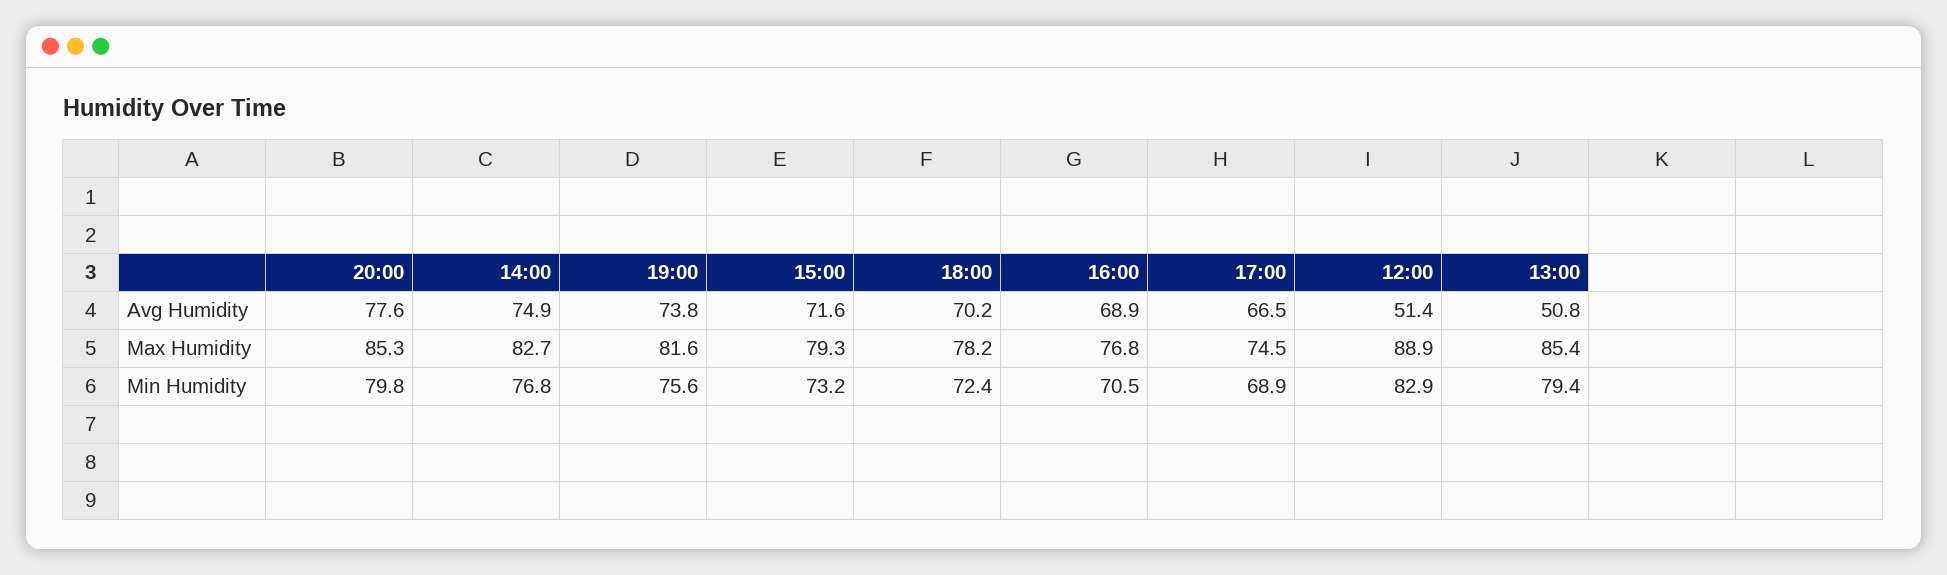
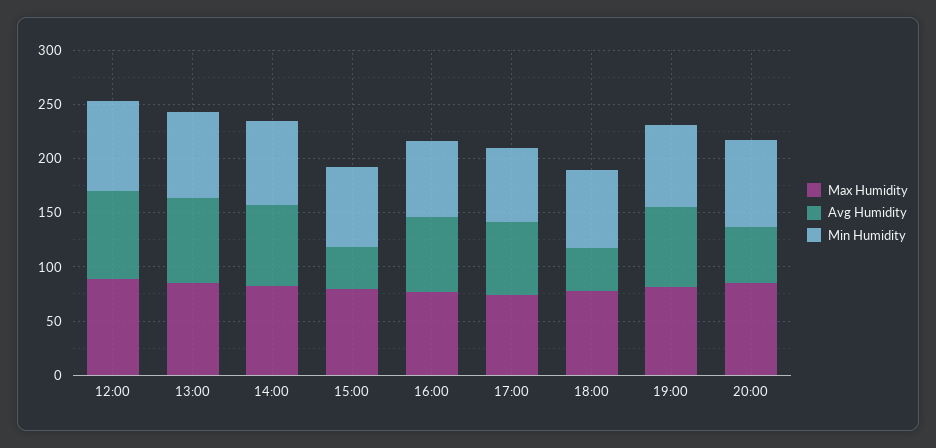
  {
    "Avg Humidity": {
-     "20:00": 77.6,
+     "20:00": 50,
      "14:00": 74.9,
      "19:00": 73.8,
-     "15:00": 71.6,
+     "15:00": 40,
-     "18:00": 70.2,
+     "18:00": 40,
      "16:00": 68.9,
      "17:00": 66.5,
-     "12:00": 51.4,
+     "12:00": 80,
-     "13:00": 50.8
+     "13:00": 80
    },
    "Max Humidity": {
      "20:00": 85.3,
      "14:00": 82.7,
      "19:00": 81.6,
      "15:00": 79.3,
      "18:00": 78.2,
      "16:00": 76.8,
      "17:00": 74.5,
      "12:00": 88.9,
      "13:00": 85.4
    },
    "Min Humidity": {
      "20:00": 79.8,
      "14:00": 76.8,
      "19:00": 75.6,
      "15:00": 73.2,
      "18:00": 72.4,
      "16:00": 70.5,
      "17:00": 68.9,
      "12:00": 82.9,
      "13:00": 79.4
    }
  }

